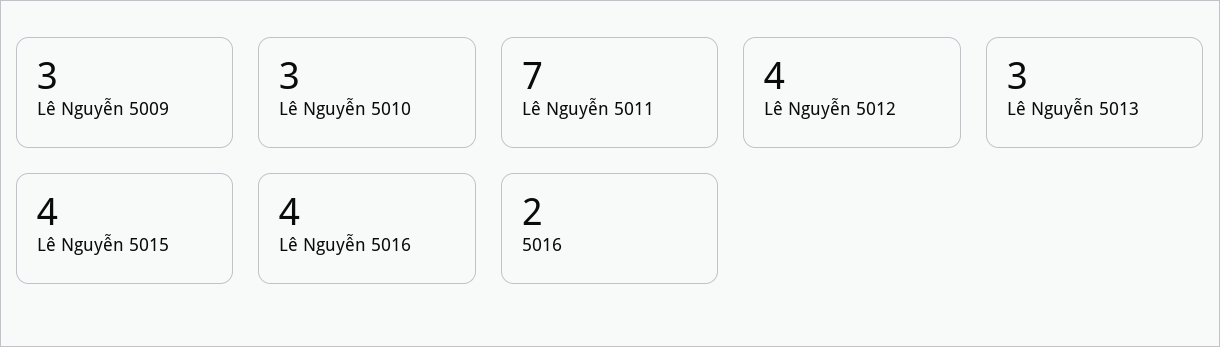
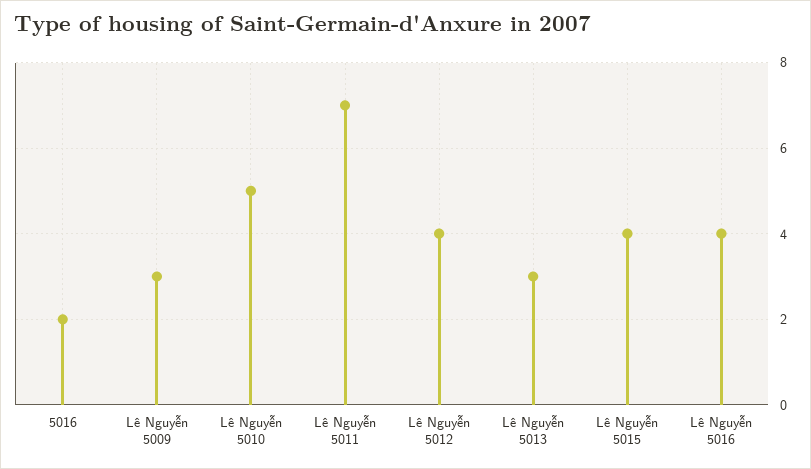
  {
    "Lê Nguyễn 5009": 3,
-   "Lê Nguyễn 5010": 3,
+   "Lê Nguyễn 5010": 5,
    "Lê Nguyễn 5011": 7,
    "Lê Nguyễn 5012": 4,
    "Lê Nguyễn 5013": 3,
    "Lê Nguyễn 5015": 4,
    "Lê Nguyễn 5016": 4,
    "5016": 2
  }

